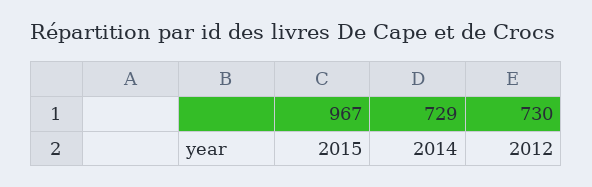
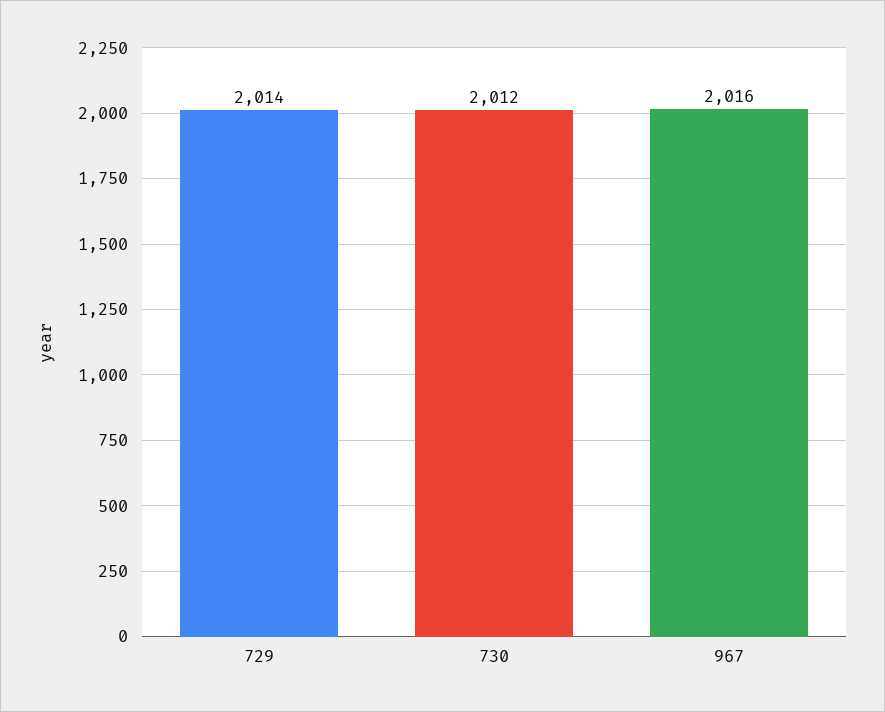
  {
-   "967": 2015,
+   "967": 2016,
    "729": 2014,
    "730": 2012
  }

